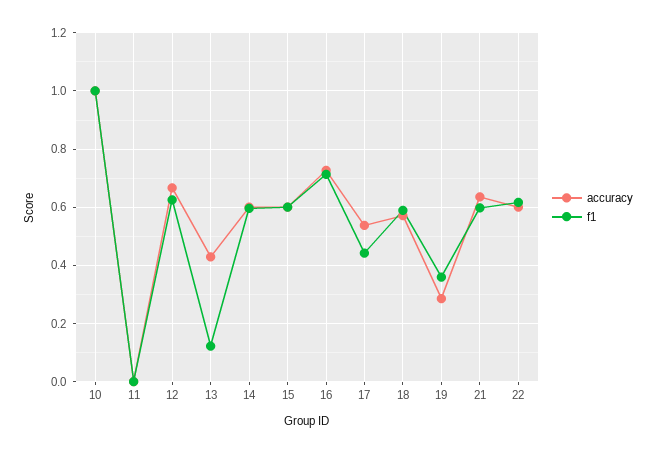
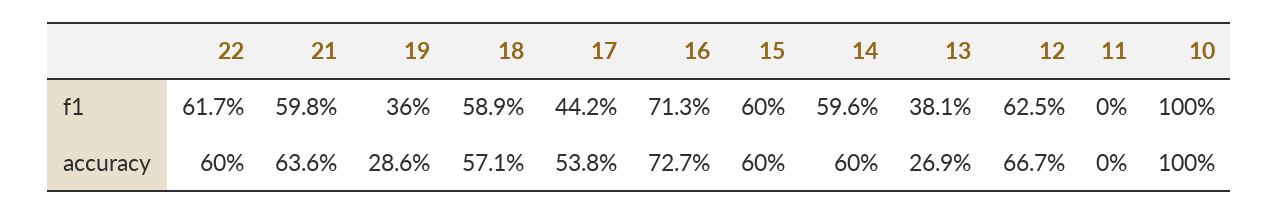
  {
    "accuracy": {
      "10": 1,
      "11": 0,
      "12": 0.667,
-     "13": 0.425,
+     "13": 0.269,
      "14": 0.6,
      "15": 0.6,
      "16": 0.727,
      "17": 0.538,
      "18": 0.571,
      "19": 0.286,
      "21": 0.636,
      "22": 0.6
    },
    "f1": {
      "10": 1,
      "11": 0,
      "12": 0.625,
-     "13": 0.125,
+     "13": 0.381,
      "14": 0.596,
      "15": 0.6,
      "16": 0.713,
      "17": 0.442,
      "18": 0.589,
      "19": 0.36,
      "21": 0.598,
      "22": 0.617
    }
  }

